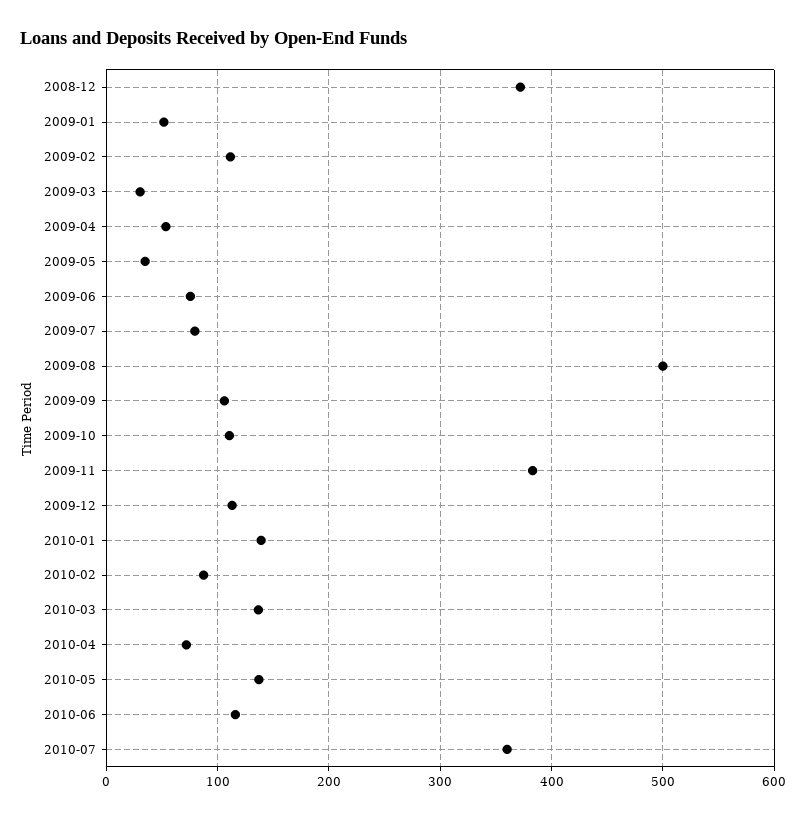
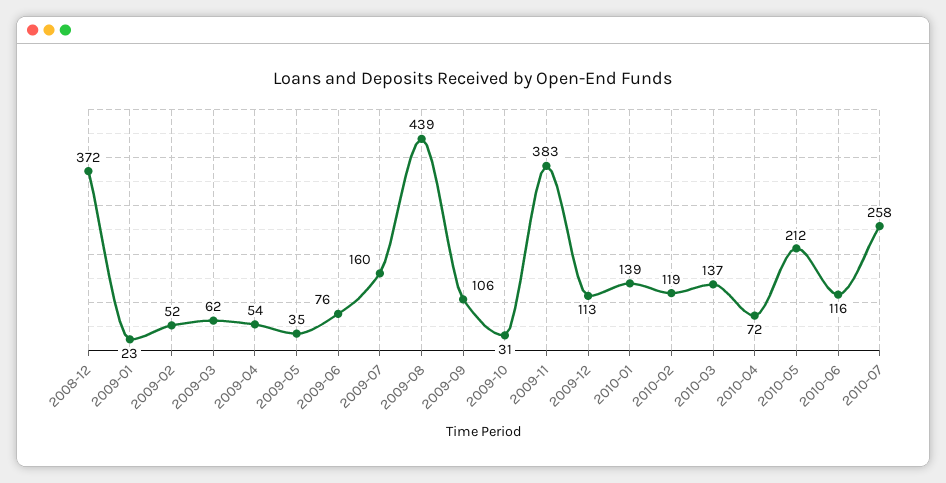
  {
    "2008-12": 372,
-   "2009-01": 50,
+   "2009-01": 23,
-   "2009-02": 110,
+   "2009-02": 52,
-   "2009-03": 30,
+   "2009-03": 62,
    "2009-04": 54,
    "2009-05": 35,
    "2009-06": 76,
-   "2009-07": 80,
+   "2009-07": 160,
-   "2009-08": 500,
+   "2009-08": 439,
    "2009-09": 106,
-   "2009-10": 110,
+   "2009-10": 31,
    "2009-11": 383,
    "2009-12": 113,
    "2010-01": 139,
-   "2010-02": 90,
+   "2010-02": 119,
    "2010-03": 137,
    "2010-04": 72,
-   "2010-05": 140,
+   "2010-05": 212,
    "2010-06": 116,
-   "2010-07": 360
+   "2010-07": 258
  }

